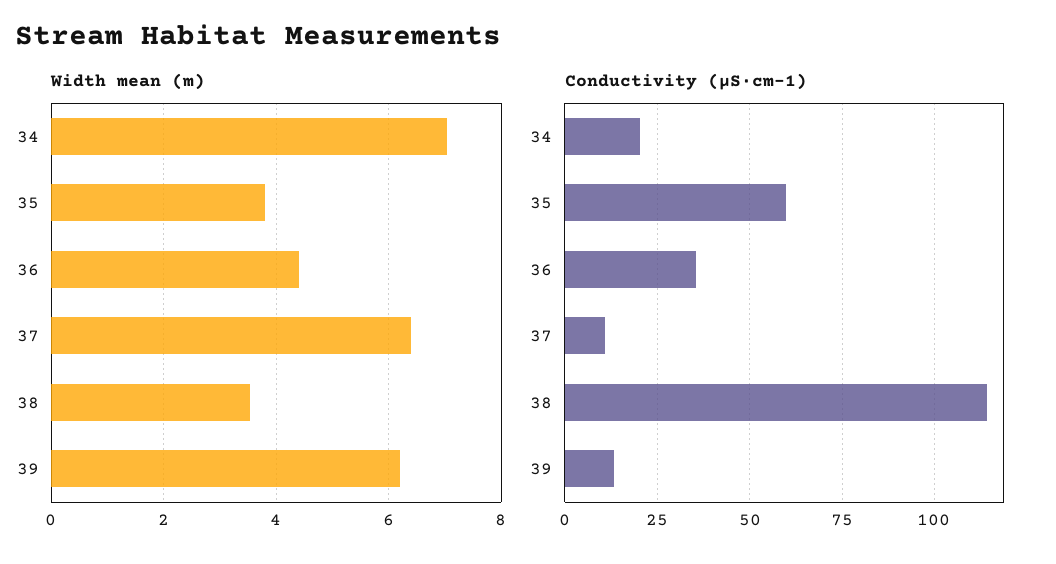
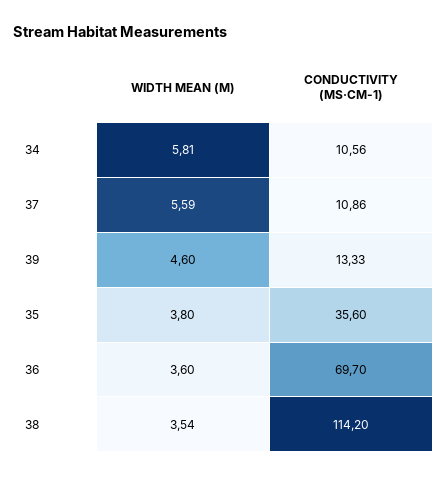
  {
    "Width mean (m)": {
-     "34": 7,
+     "34": 5.81,
      "35": 3.8,
-     "36": 4.4,
+     "36": 3.6,
-     "37": 6.4,
+     "37": 5.59,
      "38": 3.54,
-     "39": 6.2
+     "39": 4.6
    },
    "Conductivity (μS·cm-1)": {
-     "34": 20,
+     "34": 10.56,
-     "35": 60,
+     "35": 35.6,
-     "36": 35,
+     "36": 69.7,
      "37": 10.86,
      "38": 114.2,
      "39": 13.33
    }
  }

